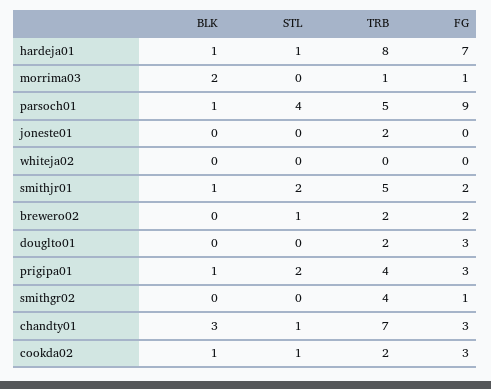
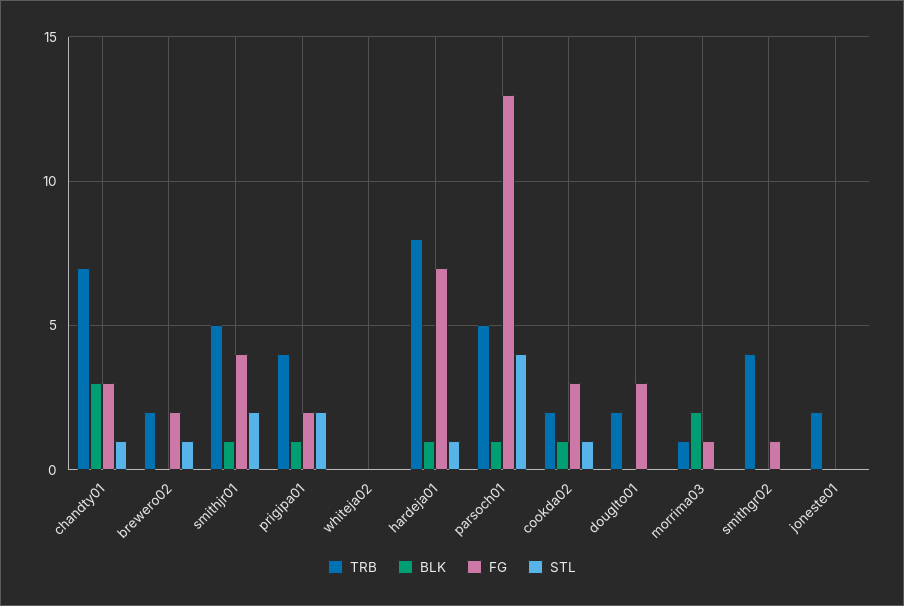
  {
    "BLK": {
      "hardeja01": 1,
      "morrima03": 2,
      "parsoch01": 1,
      "joneste01": 0,
      "whiteja02": 0,
      "smithjr01": 1,
      "brewero02": 0,
      "douglto01": 0,
      "prigipa01": 1,
      "smithgr02": 0,
      "chandty01": 3,
      "cookda02": 1
    },
    "STL": {
      "hardeja01": 1,
      "morrima03": 0,
      "parsoch01": 4,
      "joneste01": 0,
      "whiteja02": 0,
      "smithjr01": 2,
      "brewero02": 1,
      "douglto01": 0,
      "prigipa01": 2,
      "smithgr02": 0,
      "chandty01": 1,
      "cookda02": 1
    },
    "TRB": {
      "hardeja01": 8,
      "morrima03": 1,
      "parsoch01": 5,
      "joneste01": 2,
      "whiteja02": 0,
      "smithjr01": 5,
      "brewero02": 2,
      "douglto01": 2,
      "prigipa01": 4,
      "smithgr02": 4,
      "chandty01": 7,
      "cookda02": 2
    },
    "FG": {
      "hardeja01": 7,
      "morrima03": 1,
-     "parsoch01": 9,
+     "parsoch01": 13,
      "joneste01": 0,
      "whiteja02": 0,
-     "smithjr01": 2,
+     "smithjr01": 4,
      "brewero02": 2,
      "douglto01": 3,
-     "prigipa01": 3,
+     "prigipa01": 2,
      "smithgr02": 1,
      "chandty01": 3,
      "cookda02": 3
    }
  }

